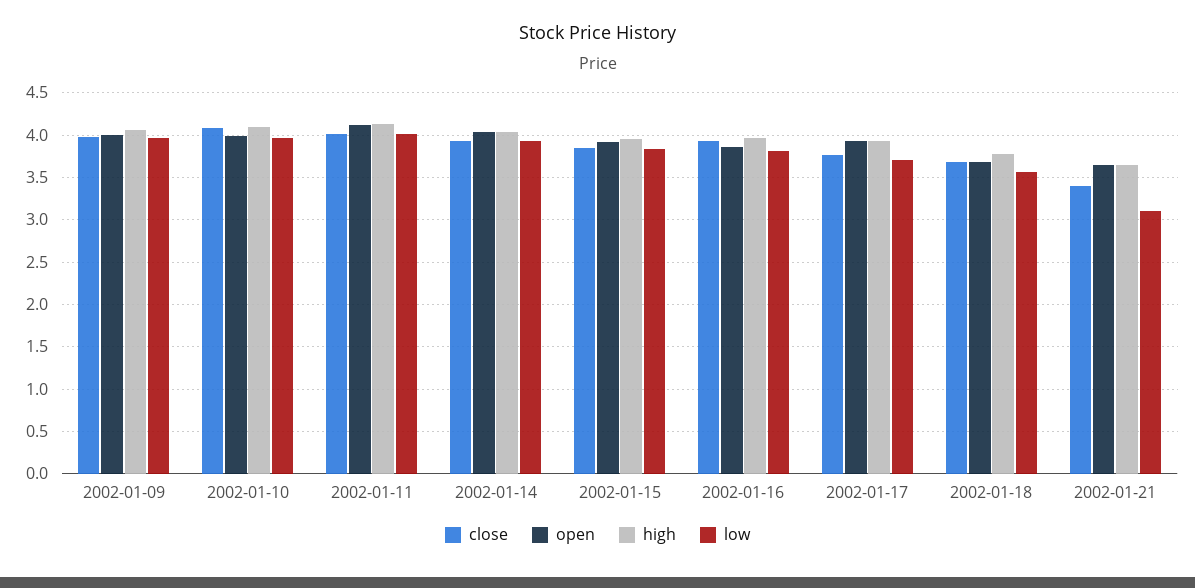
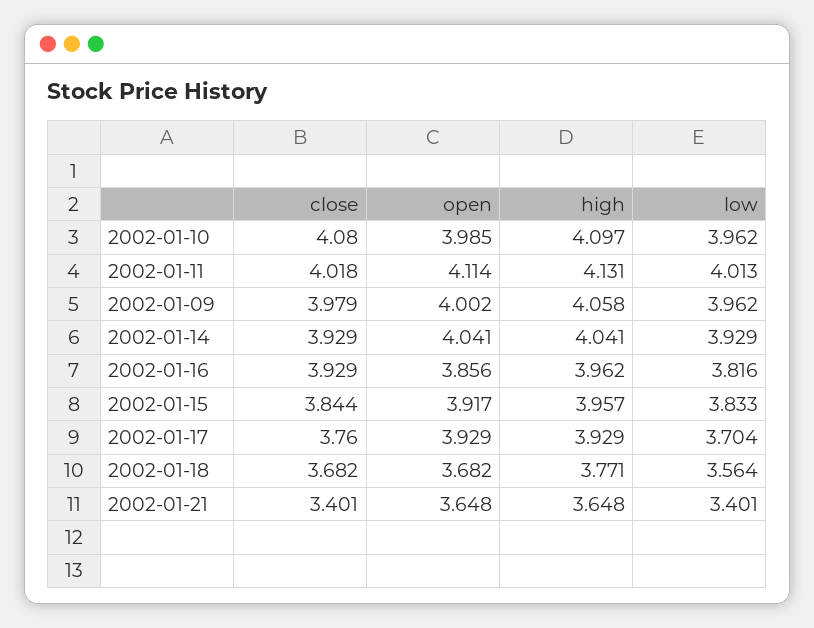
  {
    "close": {
      "2002-01-09": 3.979,
      "2002-01-10": 4.08,
      "2002-01-11": 4.018,
      "2002-01-14": 3.929,
      "2002-01-15": 3.844,
      "2002-01-16": 3.929,
      "2002-01-17": 3.76,
      "2002-01-18": 3.682,
      "2002-01-21": 3.401
    },
    "open": {
      "2002-01-09": 4.002,
      "2002-01-10": 3.985,
      "2002-01-11": 4.114,
      "2002-01-14": 4.041,
      "2002-01-15": 3.917,
      "2002-01-16": 3.856,
      "2002-01-17": 3.929,
      "2002-01-18": 3.682,
      "2002-01-21": 3.648
    },
    "high": {
      "2002-01-09": 4.058,
      "2002-01-10": 4.097,
      "2002-01-11": 4.131,
      "2002-01-14": 4.041,
      "2002-01-15": 3.957,
      "2002-01-16": 3.962,
      "2002-01-17": 3.929,
      "2002-01-18": 3.771,
      "2002-01-21": 3.648
    },
    "low": {
      "2002-01-09": 3.962,
      "2002-01-10": 3.962,
      "2002-01-11": 4.013,
      "2002-01-14": 3.929,
      "2002-01-15": 3.833,
      "2002-01-16": 3.816,
      "2002-01-17": 3.704,
      "2002-01-18": 3.564,
-     "2002-01-21": 3.1
+     "2002-01-21": 3.401
    }
  }

